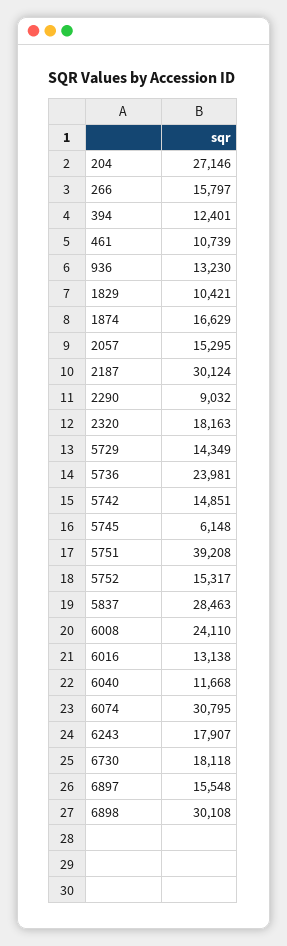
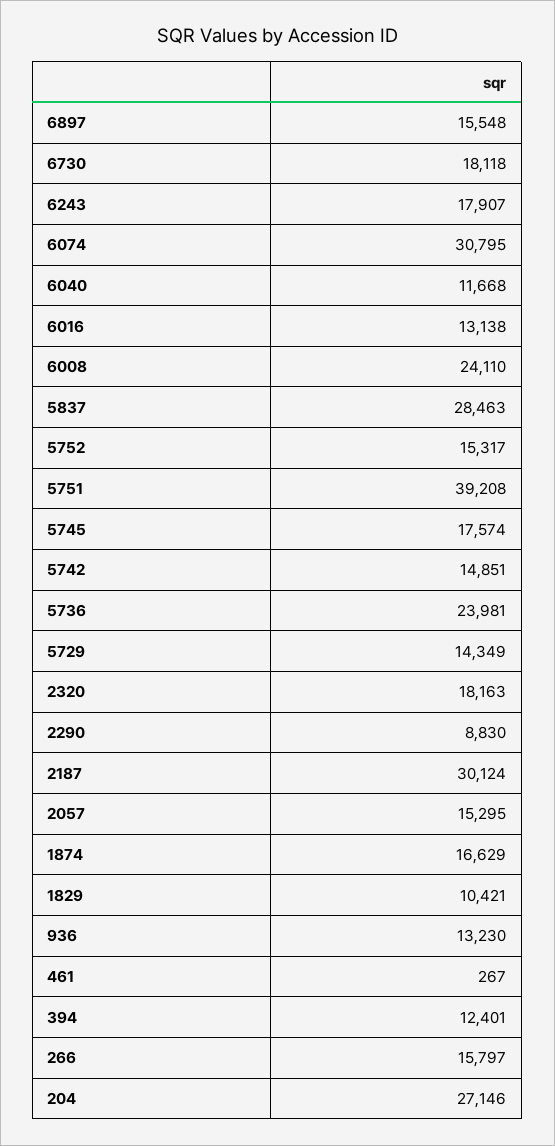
  {
    "204": 27146,
    "266": 15797,
    "394": 12401,
-   "461": 10739,
+   "461": 267,
    "936": 13230,
    "1829": 10421,
    "1874": 16629,
    "2057": 15295,
    "2187": 30124,
-   "2290": 9032,
+   "2290": 8830,
    "2320": 18163,
    "5729": 14349,
    "5736": 23981,
    "5742": 14851,
-   "5745": 6148,
+   "5745": 17574,
    "5751": 39208,
    "5752": 15317,
    "5837": 28463,
    "6008": 24110,
    "6016": 13138,
    "6040": 11668,
    "6074": 30795,
    "6243": 17907,
    "6730": 18118,
-   "6897": 15548,
+   "6897": 15548
-   "6898": 30108
  }

